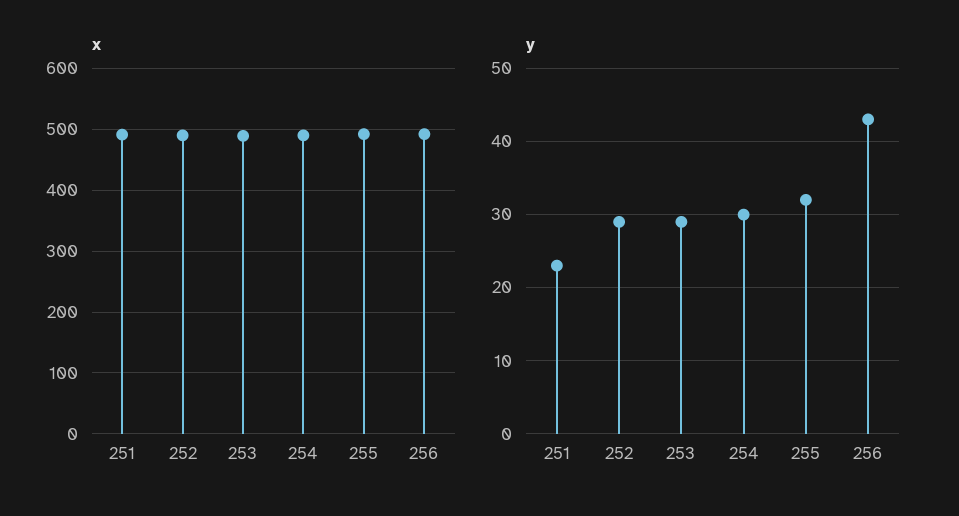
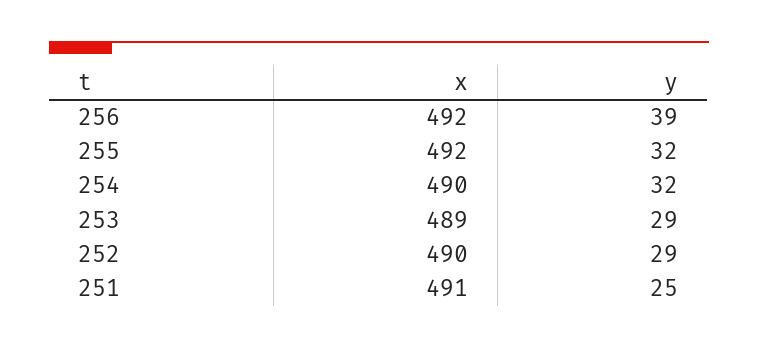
  {
    "x": {
      "251": 491,
      "252": 490,
      "253": 489,
      "254": 490,
      "255": 492,
      "256": 492
    },
    "y": {
-     "251": 23,
+     "251": 25,
      "252": 29,
      "253": 29,
-     "254": 30,
+     "254": 32,
      "255": 32,
-     "256": 43
+     "256": 39
    }
  }

